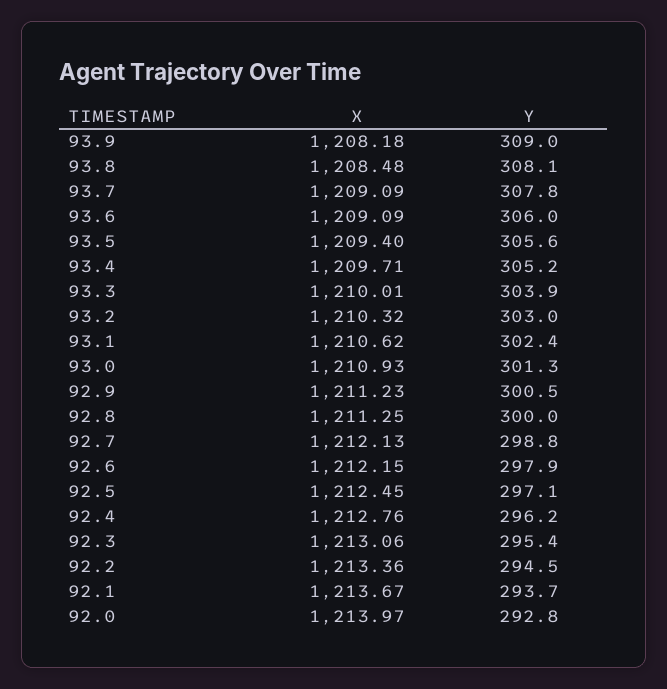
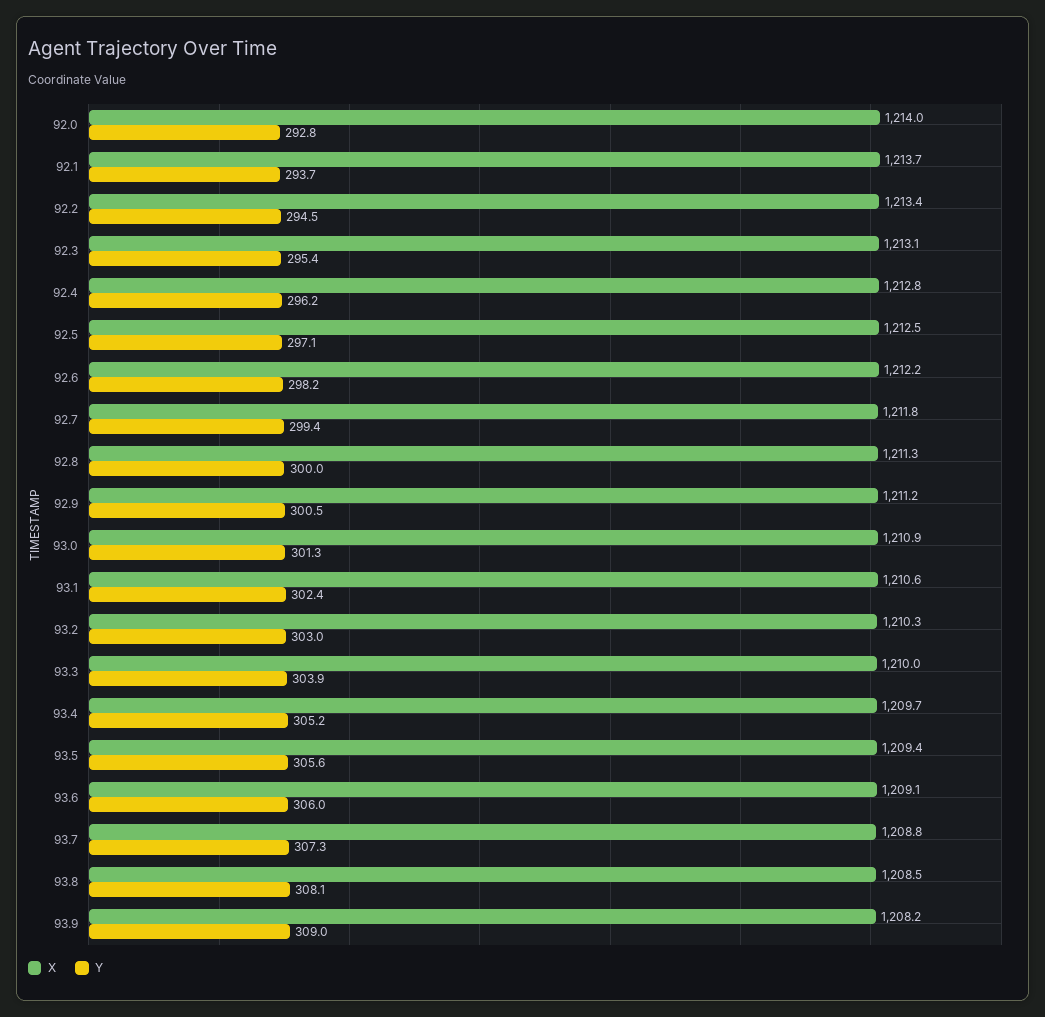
  {
    "X": {
      "93.9": 1208.18,
      "93.8": 1208.48,
-     "93.7": 1209.09,
+     "93.7": 1208.8,
      "93.6": 1209.09,
      "93.5": 1209.4,
      "93.4": 1209.71,
      "93.3": 1210.01,
      "93.2": 1210.32,
      "93.1": 1210.62,
      "93.0": 1210.93,
      "92.9": 1211.23,
      "92.8": 1211.25,
-     "92.7": 1212.13,
+     "92.7": 1211.8,
      "92.6": 1212.15,
      "92.5": 1212.45,
      "92.4": 1212.76,
      "92.3": 1213.06,
      "92.2": 1213.36,
      "92.1": 1213.67,
      "92.0": 1213.97
    },
    "Y": {
      "93.9": 309,
      "93.8": 308.1,
-     "93.7": 307.8,
+     "93.7": 307.3,
      "93.6": 306,
      "93.5": 305.6,
      "93.4": 305.2,
      "93.3": 303.9,
      "93.2": 303,
      "93.1": 302.4,
      "93.0": 301.3,
      "92.9": 300.5,
      "92.8": 300,
-     "92.7": 298.8,
+     "92.7": 299.4,
-     "92.6": 297.9,
+     "92.6": 298.2,
      "92.5": 297.1,
      "92.4": 296.2,
      "92.3": 295.4,
      "92.2": 294.5,
      "92.1": 293.7,
      "92.0": 292.8
    }
  }

